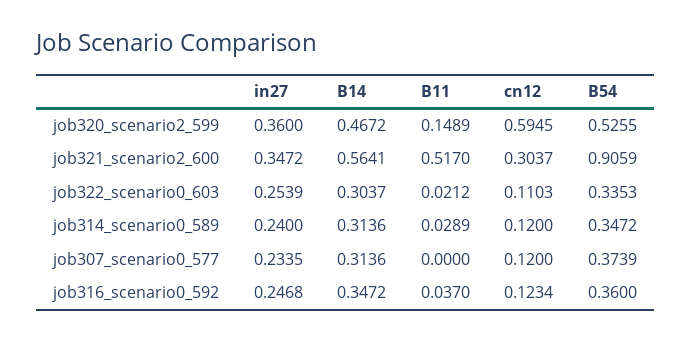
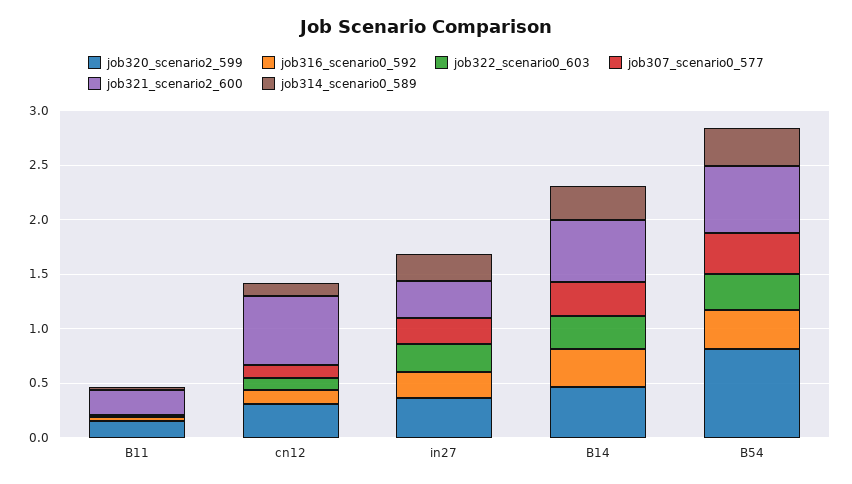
  {
    "job320_scenario2_599": {
      "in27": 0.36,
      "B14": 0.4672,
      "B11": 0.1489,
-     "cn12": 0.5945,
+     "cn12": 0.3,
-     "B54": 0.5255
+     "B54": 0.8
    },
    "job321_scenario2_600": {
      "in27": 0.3472,
      "B14": 0.5641,
-     "B11": 0.517,
+     "B11": 0.2,
-     "cn12": 0.3037,
+     "cn12": 0.6,
-     "B54": 0.9059
+     "B54": 0.6
    },
    "job322_scenario0_603": {
      "in27": 0.2539,
      "B14": 0.3037,
      "B11": 0.0212,
      "cn12": 0.1103,
      "B54": 0.3353
    },
    "job314_scenario0_589": {
      "in27": 0.24,
      "B14": 0.3136,
      "B11": 0.0289,
      "cn12": 0.12,
      "B54": 0.3472
    },
    "job307_scenario0_577": {
      "in27": 0.2335,
      "B14": 0.3136,
      "B11": 0,
      "cn12": 0.12,
      "B54": 0.3739
    },
    "job316_scenario0_592": {
      "in27": 0.2468,
      "B14": 0.3472,
      "B11": 0.037,
      "cn12": 0.1234,
      "B54": 0.36
    }
  }

